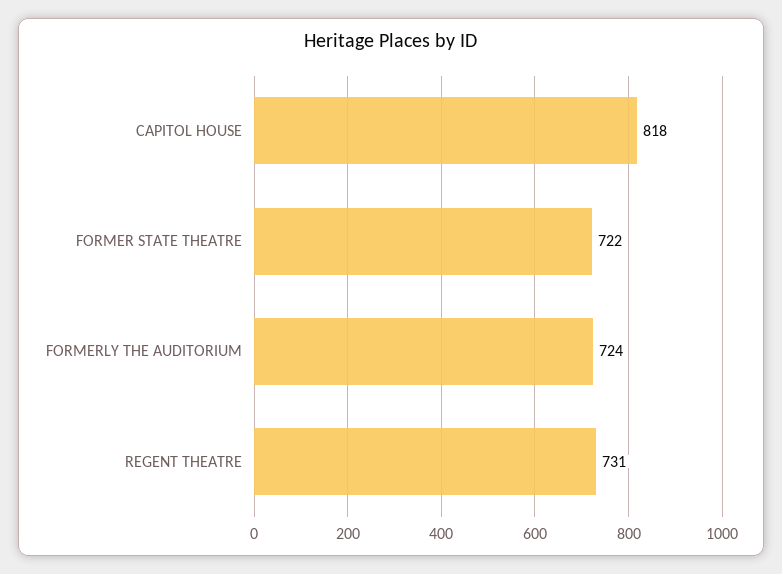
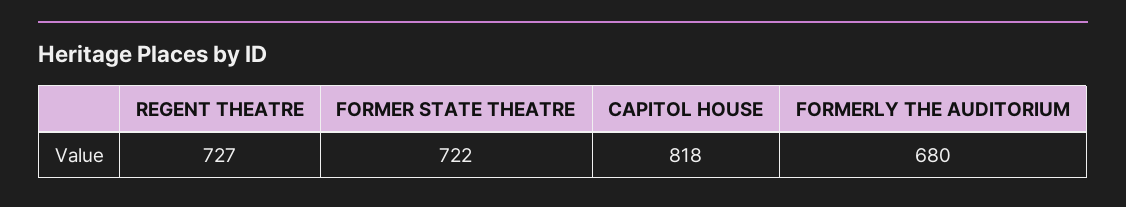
  {
    "CAPITOL HOUSE": 818,
    "FORMER STATE THEATRE": 722,
-   "FORMERLY THE AUDITORIUM": 724,
+   "FORMERLY THE AUDITORIUM": 680,
-   "REGENT THEATRE": 731
+   "REGENT THEATRE": 727
  }

